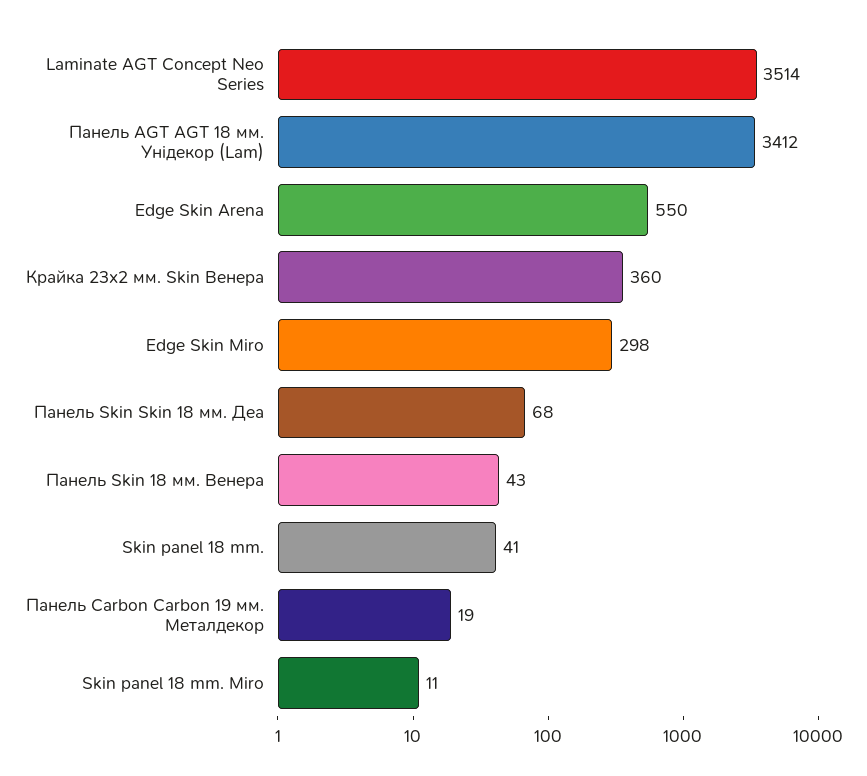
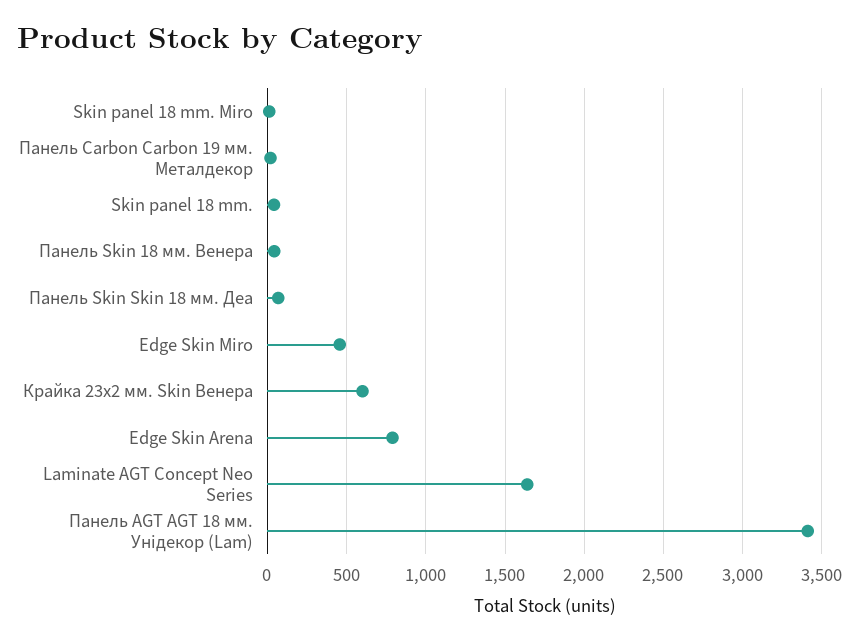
  {
-   "Laminate AGT Concept Neo Series": 3514,
+   "Laminate AGT Concept Neo Series": 1650,
    "Панель AGT AGT 18 мм. Унідекор (Lam)": 3412,
-   "Edge Skin Arena": 550,
+   "Edge Skin Arena": 800,
-   "Крайка 23x2 мм. Skin Венера": 360,
+   "Крайка 23x2 мм. Skin Венера": 600,
-   "Edge Skin Miro": 298,
+   "Edge Skin Miro": 450,
    "Панель Skin Skin 18 мм. Деа": 68,
    "Панель Skin 18 мм. Венера": 43,
    "Skin panel 18 mm.": 41,
    "Панель Carbon Carbon 19 мм. Металдекор": 19,
    "Skin panel 18 mm. Miro": 11
  }

